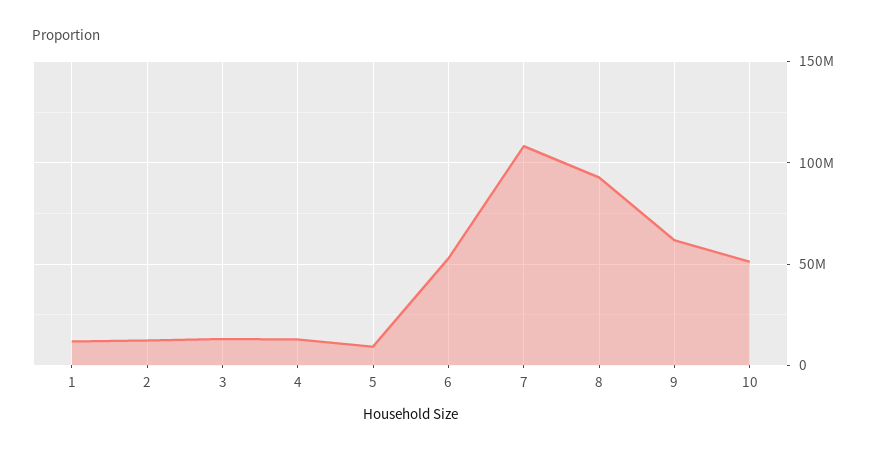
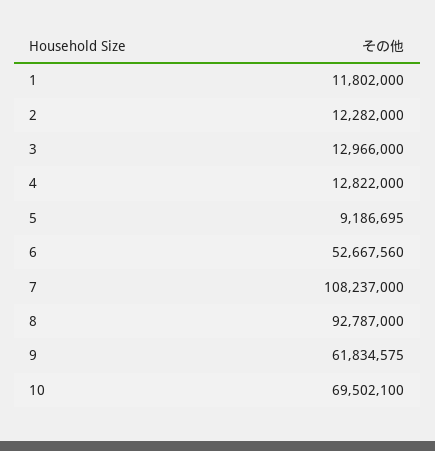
  {
    "1": 11802000,
    "2": 12282000,
    "3": 12966000,
    "4": 12822000,
    "5": 9186695,
    "6": 52667560,
    "7": 108237000,
    "8": 92787000,
    "9": 61834575,
-   "10": 50000000
+   "10": 69502100
  }

